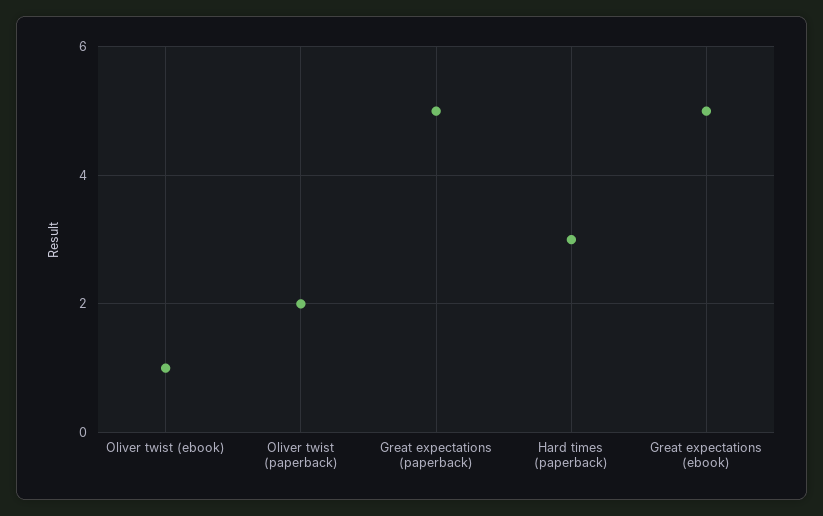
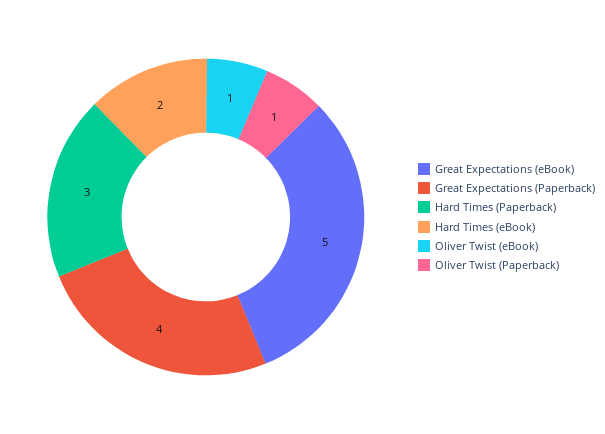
  {
    "Oliver twist (ebook)": 1,
-   "Oliver twist (paperback)": 2,
+   "Oliver twist (paperback)": 1,
-   "Great expectations (paperback)": 5,
+   "Great expectations (paperback)": 4,
    "Hard times (paperback)": 3,
-   "Great expectations (ebook)": 5
+   "Great expectations (ebook)": 5,
+   "Hard Times (eBook)": 2
  }

